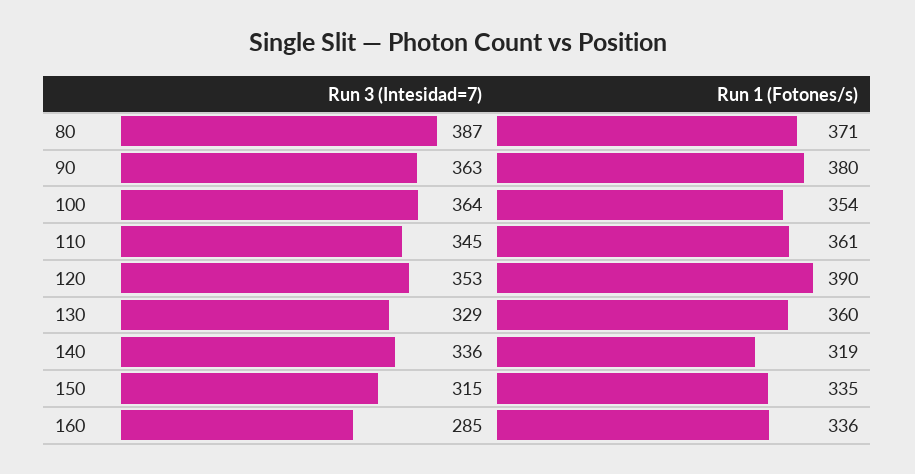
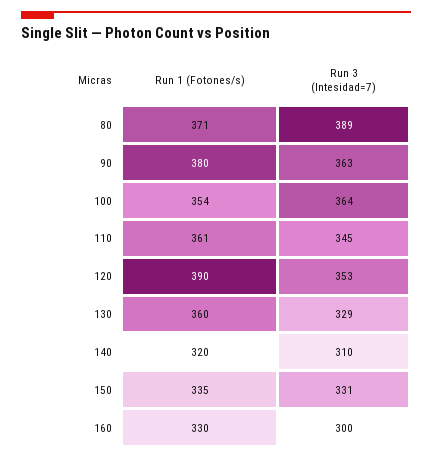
  {
    "Run 3 (Intesidad=7)": {
-     "80": 387,
+     "80": 389,
      "90": 363,
      "100": 364,
      "110": 345,
      "120": 353,
      "130": 329,
-     "140": 336,
+     "140": 310,
-     "150": 315,
+     "150": 331,
-     "160": 285
+     "160": 300
    },
    "Run 1 (Fotones/s)": {
      "80": 371,
      "90": 380,
      "100": 354,
      "110": 361,
      "120": 390,
      "130": 360,
-     "140": 319,
+     "140": 320,
      "150": 335,
-     "160": 336
+     "160": 330
    }
  }

